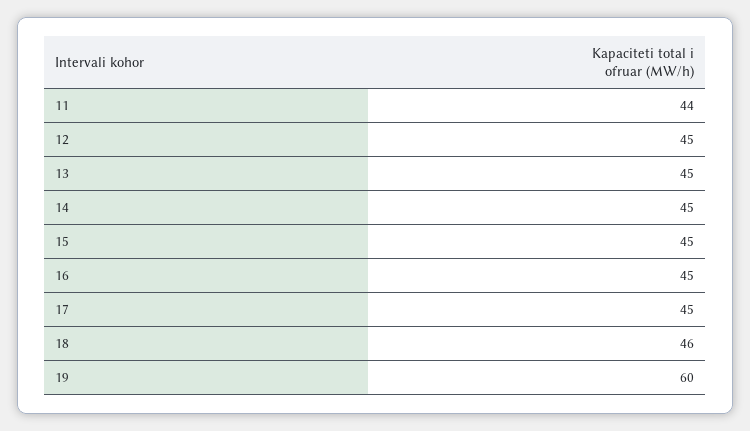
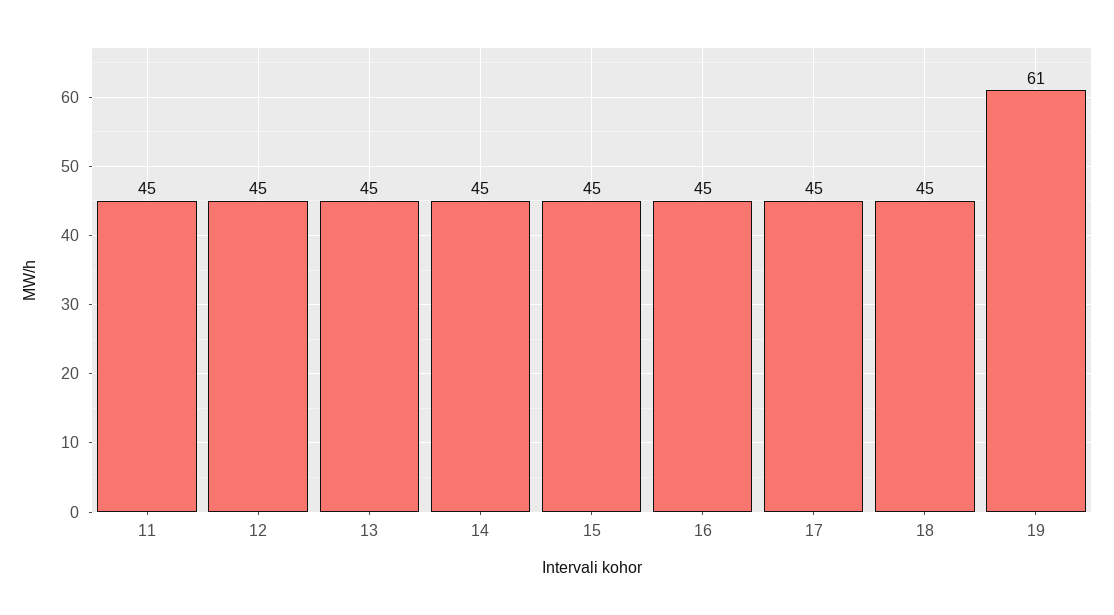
  {
-   "11": 44,
+   "11": 45,
    "12": 45,
    "13": 45,
    "14": 45,
    "15": 45,
    "16": 45,
    "17": 45,
-   "18": 46,
+   "18": 45,
-   "19": 60
+   "19": 61
  }

